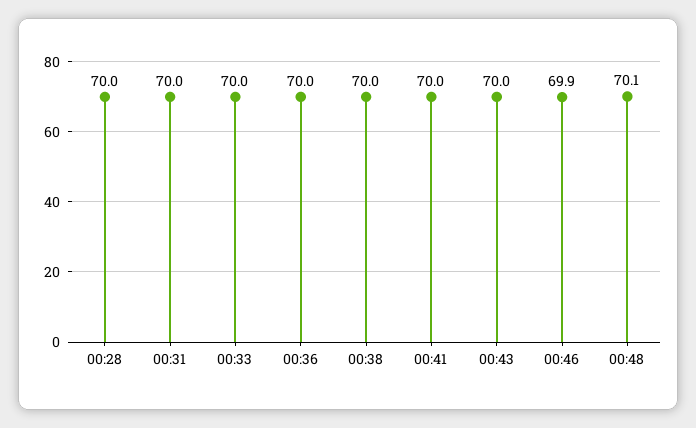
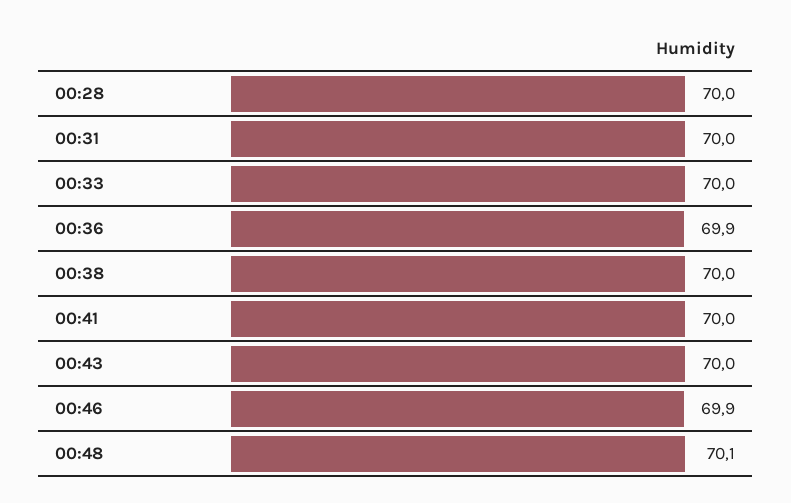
  {
    "00:28": 70,
    "00:31": 70,
    "00:33": 70,
-   "00:36": 70,
+   "00:36": 69.9,
    "00:38": 70,
    "00:41": 70,
    "00:43": 70,
    "00:46": 69.9,
    "00:48": 70.1
  }

